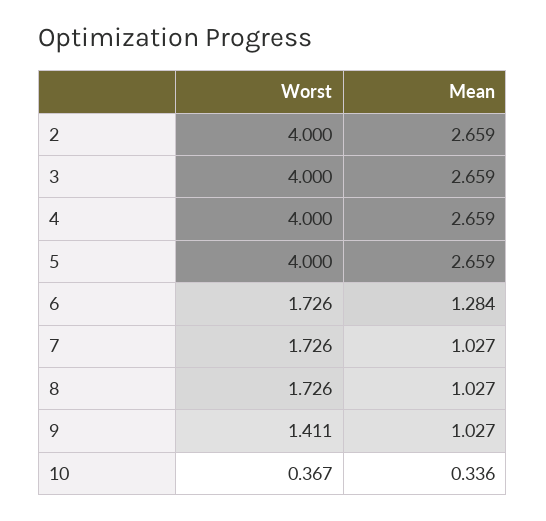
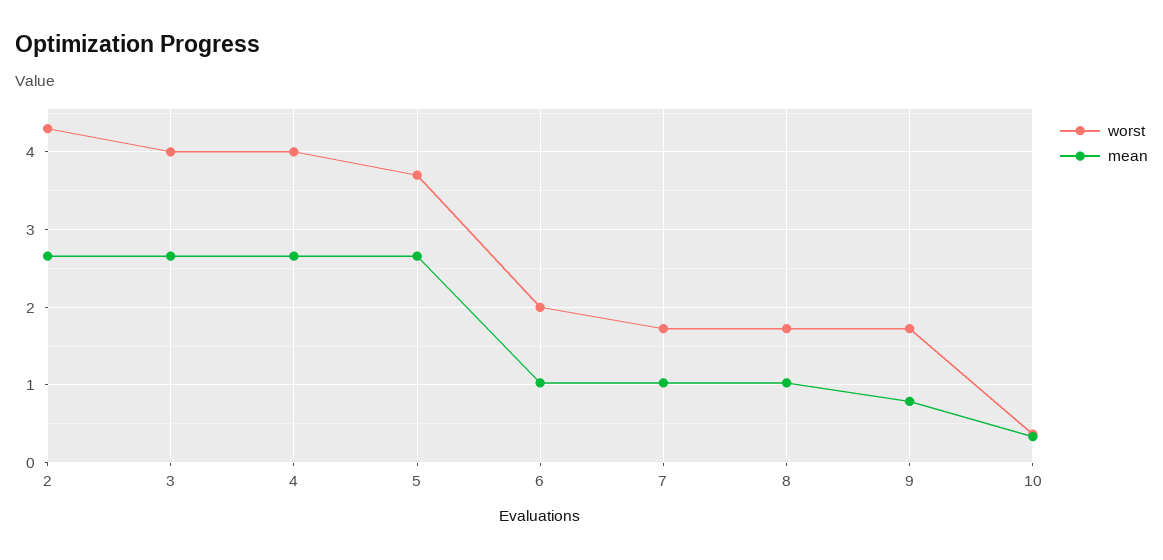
  {
    "Worst": {
-     "2": 4,
+     "2": 4.3,
      "3": 4,
      "4": 4,
-     "5": 4,
+     "5": 3.7,
-     "6": 1.726,
+     "6": 2,
      "7": 1.726,
      "8": 1.726,
-     "9": 1.411,
+     "9": 1.7,
      "10": 0.367
    },
    "Mean": {
      "2": 2.659,
      "3": 2.659,
      "4": 2.659,
      "5": 2.659,
-     "6": 1.284,
+     "6": 1,
      "7": 1.027,
      "8": 1.027,
-     "9": 1.027,
+     "9": 0.8,
      "10": 0.336
    }
  }

